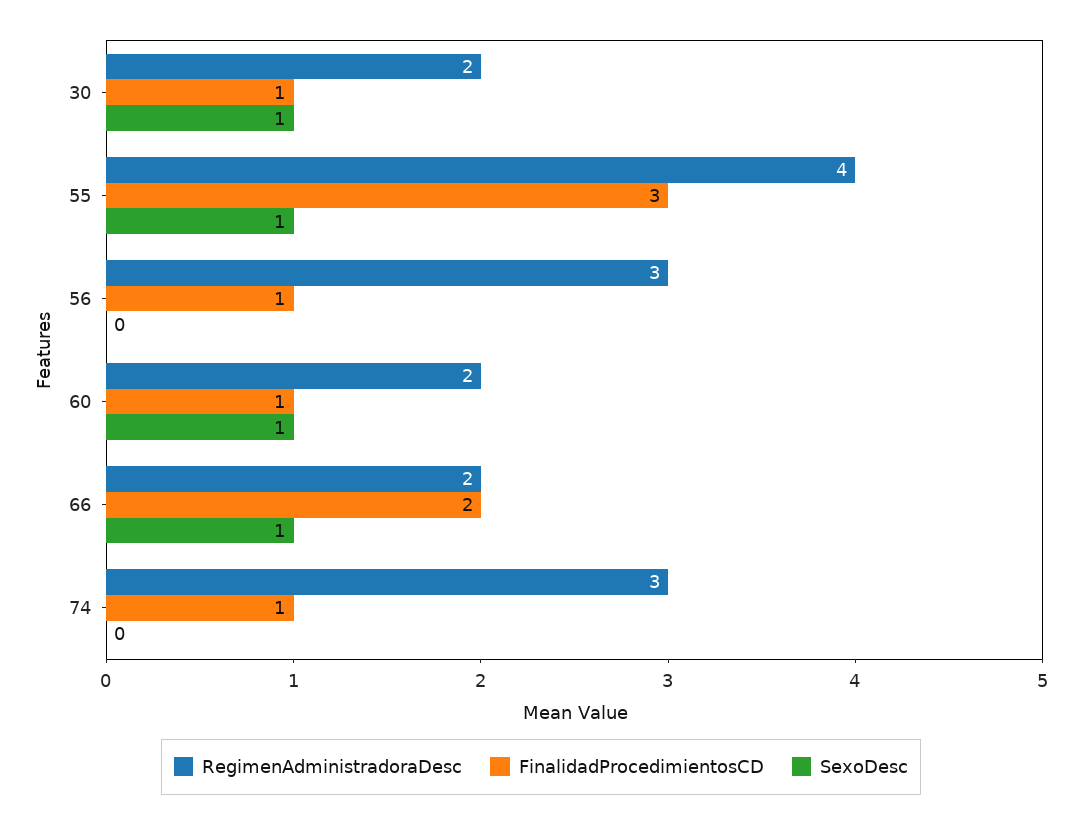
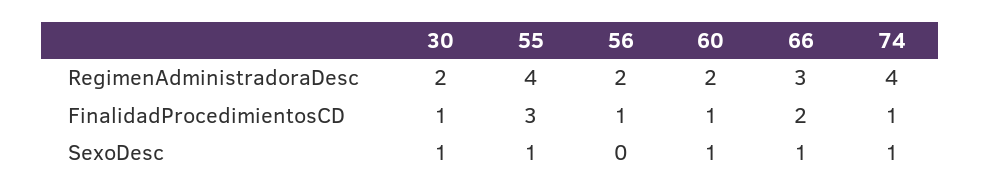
  {
    "RegimenAdministradoraDesc": {
      "30": 2,
      "55": 4,
-     "56": 3,
+     "56": 2,
      "60": 2,
-     "66": 2,
+     "66": 3,
-     "74": 3
+     "74": 4
    },
    "FinalidadProcedimientosCD": {
      "30": 1,
      "55": 3,
      "56": 1,
      "60": 1,
      "66": 2,
      "74": 1
    },
    "SexoDesc": {
      "30": 1,
      "55": 1,
      "56": 0,
      "60": 1,
      "66": 1,
-     "74": 0
+     "74": 1
    }
  }

